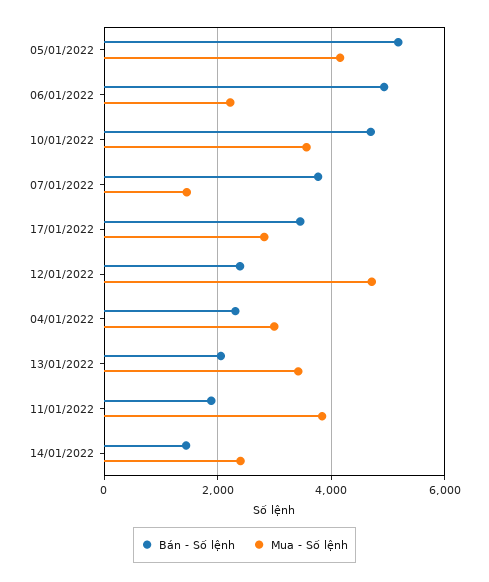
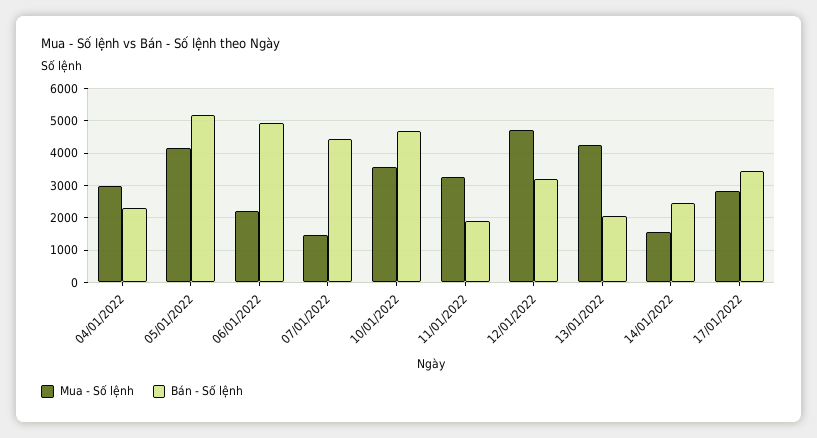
  {
    "Bán - Số lệnh": {
      "05/01/2022": 5200,
      "06/01/2022": 5000,
      "10/01/2022": 4600,
-     "07/01/2022": 3800,
+     "07/01/2022": 4400,
      "17/01/2022": 3400,
-     "12/01/2022": 2400,
+     "12/01/2022": 3200,
      "04/01/2022": 2400,
      "13/01/2022": 2000,
      "11/01/2022": 1800,
-     "14/01/2022": 1400
+     "14/01/2022": 2400
    },
    "Mua - Số lệnh": {
      "05/01/2022": 4200,
      "06/01/2022": 2200,
      "10/01/2022": 3600,
      "07/01/2022": 1400,
      "17/01/2022": 2800,
      "12/01/2022": 4800,
      "04/01/2022": 3000,
-     "13/01/2022": 3400,
+     "13/01/2022": 4200,
-     "11/01/2022": 3800,
+     "11/01/2022": 3200,
-     "14/01/2022": 2400
+     "14/01/2022": 1600
    }
  }

